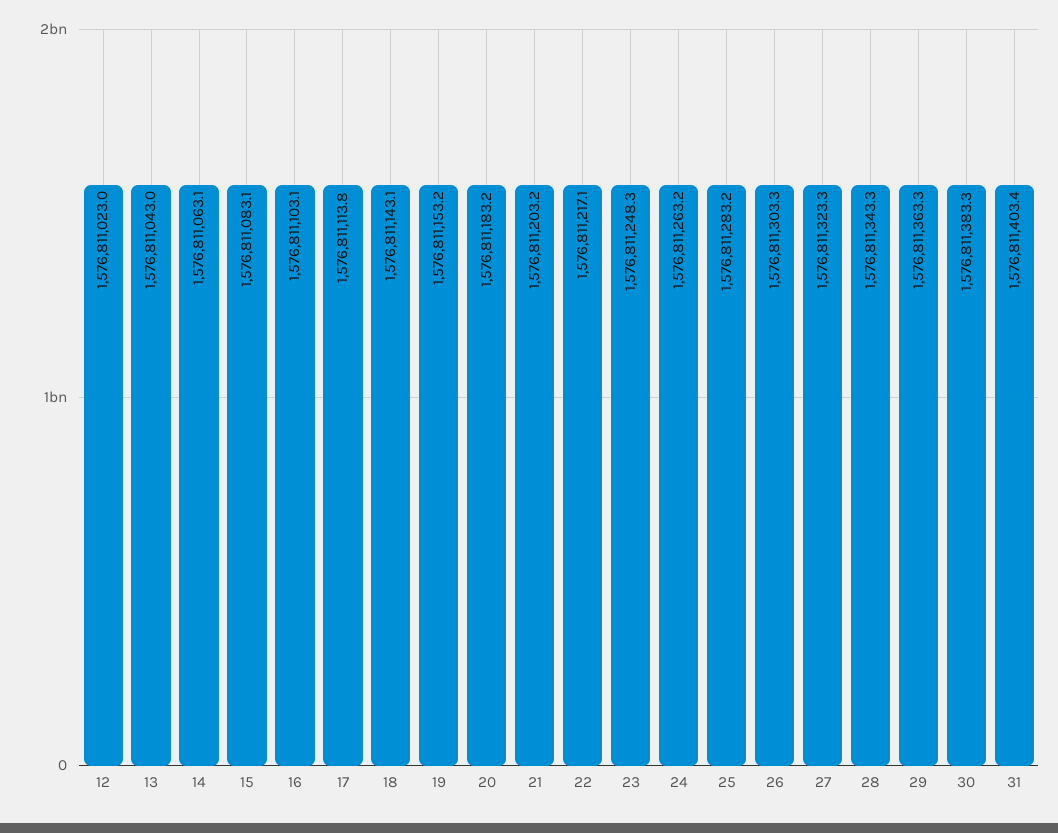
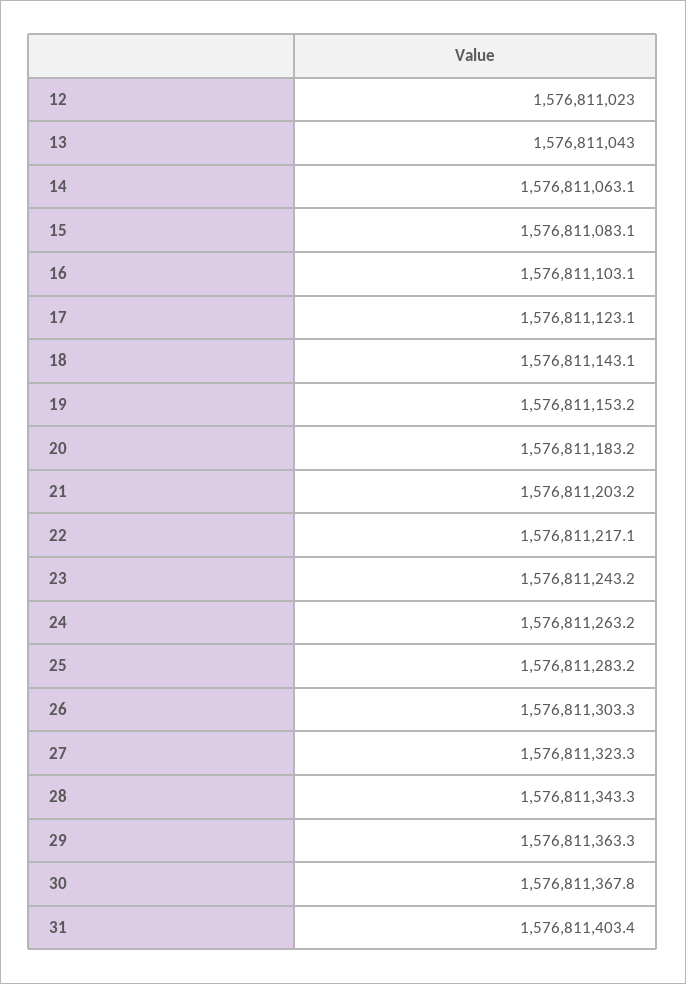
  {
    "12": 1576811023,
    "13": 1576811043,
    "14": 1576811063.1,
    "15": 1576811083.1,
    "16": 1576811103.1,
-   "17": 1576811113.8,
+   "17": 1576811123.1,
    "18": 1576811143.1,
    "19": 1576811153.2,
    "20": 1576811183.2,
    "21": 1576811203.2,
    "22": 1576811217.1,
-   "23": 1576811248.3,
+   "23": 1576811243.2,
    "24": 1576811263.2,
    "25": 1576811283.2,
    "26": 1576811303.3,
    "27": 1576811323.3,
    "28": 1576811343.3,
    "29": 1576811363.3,
-   "30": 1576811383.3,
+   "30": 1576811367.8,
    "31": 1576811403.4
  }

